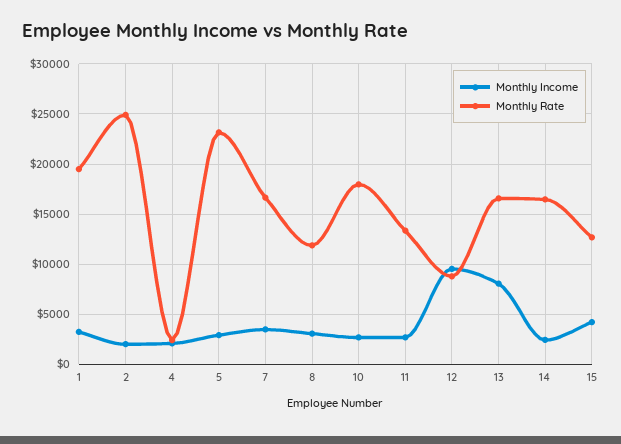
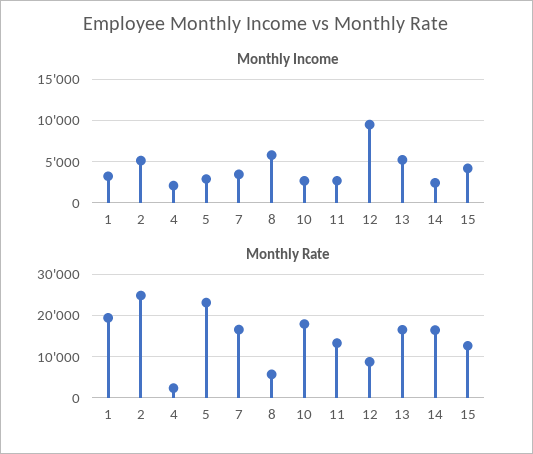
  {
    "Monthly Income": {
      "1": 3000,
-     "2": 2000,
+     "2": 5000,
      "4": 2000,
      "5": 3000,
      "7": 3000,
-     "8": 3000,
+     "8": 6000,
      "10": 3000,
      "11": 3000,
      "12": 10000,
-     "13": 8000,
+     "13": 5000,
      "14": 2000,
      "15": 4000
    },
    "Monthly Rate": {
      "1": 19000,
      "2": 25000,
      "4": 2000,
      "5": 23000,
      "7": 17000,
-     "8": 12000,
+     "8": 6000,
      "10": 18000,
      "11": 13000,
      "12": 9000,
      "13": 17000,
      "14": 16000,
      "15": 13000
    }
  }

